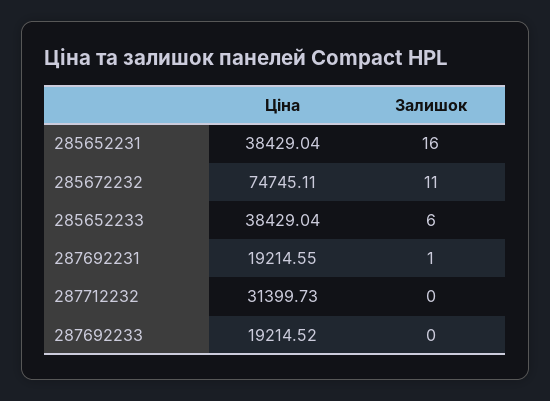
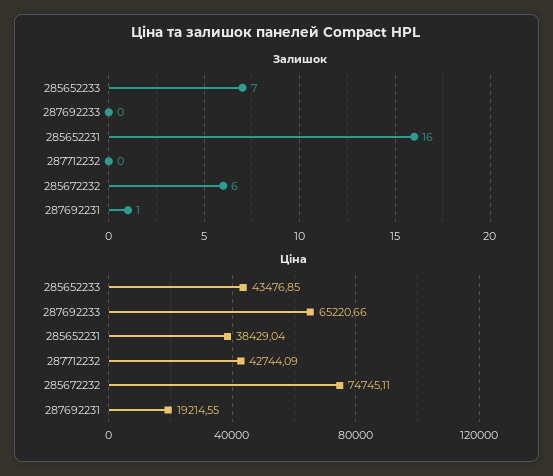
  {
    "Ціна": {
      "285652231": 38429.04,
      "285672232": 74745.11,
-     "285652233": 38429.04,
+     "285652233": 43476.85,
      "287692231": 19214.55,
-     "287712232": 31399.73,
+     "287712232": 42744.09,
-     "287692233": 19214.52
+     "287692233": 65220.66
    },
    "Залишок": {
      "285652231": 16,
-     "285672232": 11,
+     "285672232": 6,
-     "285652233": 6,
+     "285652233": 7,
      "287692231": 1,
      "287712232": 0,
      "287692233": 0
    }
  }

